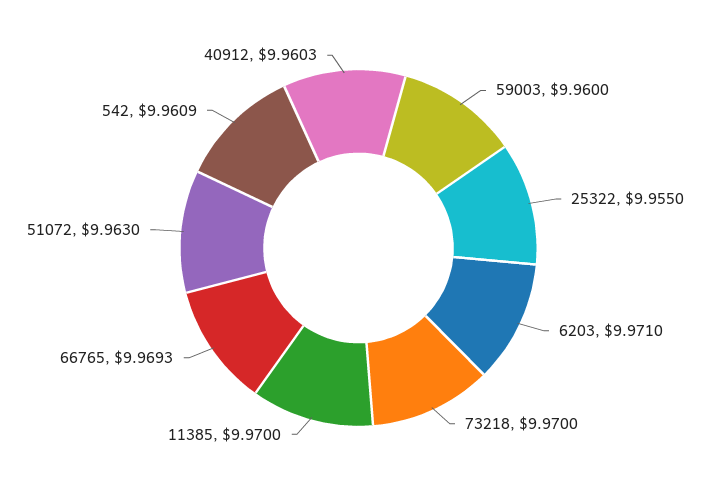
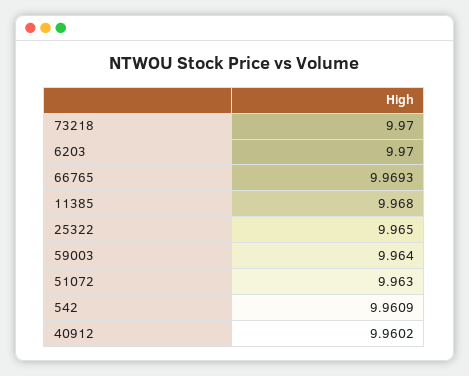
  {
-   "59003": 9.96,
+   "59003": 9.964,
-   "25322": 9.955,
+   "25322": 9.965,
-   "6203": 9.971,
+   "6203": 9.97,
    "73218": 9.97,
-   "11385": 9.97,
+   "11385": 9.968,
    "66765": 9.9693,
    "51072": 9.963,
    "542": 9.9609,
-   "40912": 9.9603
+   "40912": 9.9602
  }

